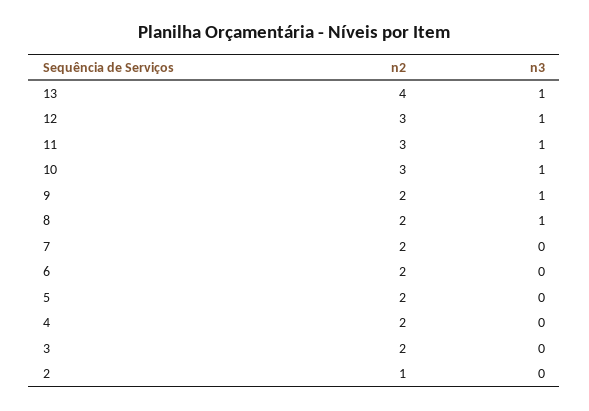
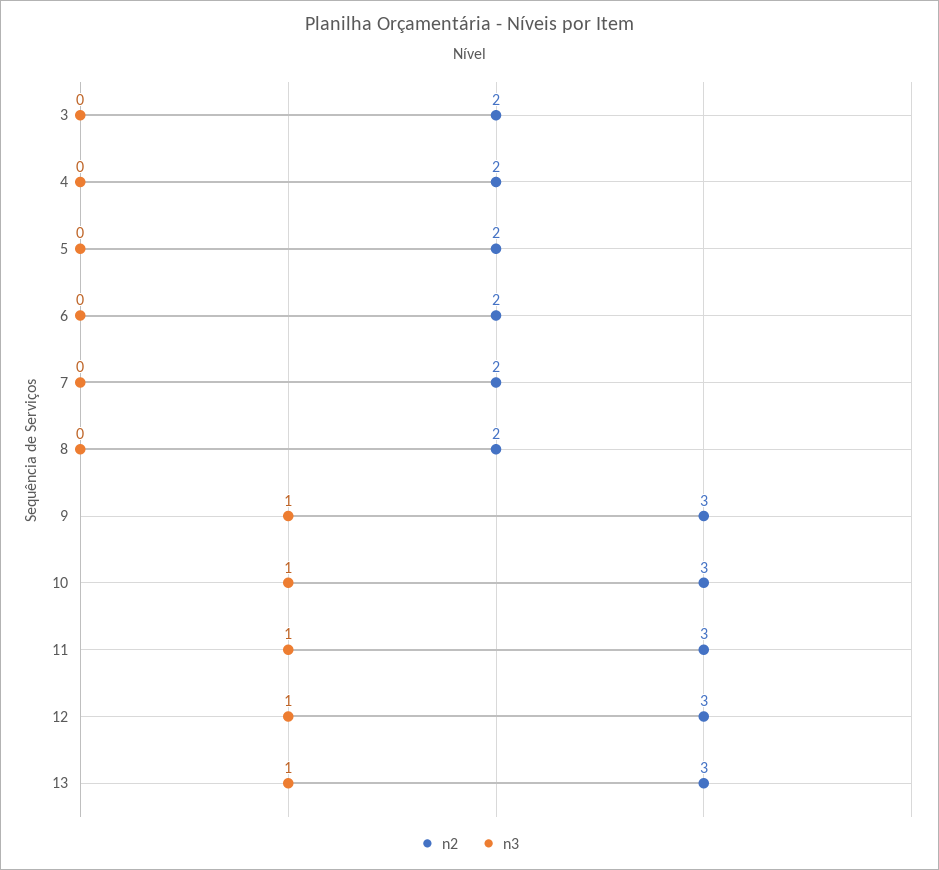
  {
    "n2": {
-     "13": 4,
+     "13": 3,
      "12": 3,
      "11": 3,
      "10": 3,
-     "9": 2,
+     "9": 3,
      "8": 2,
      "7": 2,
      "6": 2,
      "5": 2,
      "4": 2,
-     "3": 2,
+     "3": 2
-     "2": 1
    },
    "n3": {
      "13": 1,
      "12": 1,
      "11": 1,
      "10": 1,
      "9": 1,
-     "8": 1,
+     "8": 0,
      "7": 0,
      "6": 0,
      "5": 0,
      "4": 0,
-     "3": 0,
+     "3": 0
-     "2": 0
    }
  }

